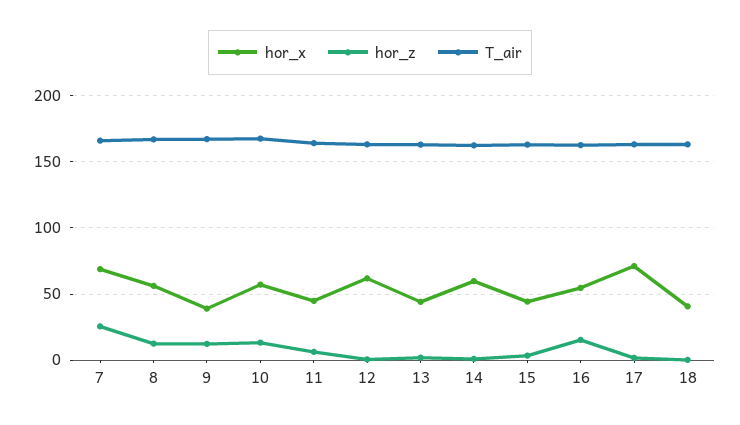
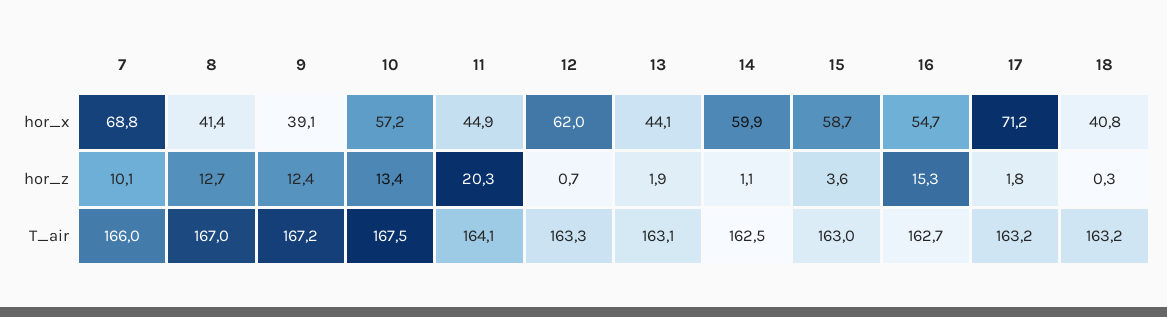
  {
    "hor_x": {
      "7": 68.8,
-     "8": 55,
+     "8": 41.4,
      "9": 39.1,
      "10": 57.2,
      "11": 44.9,
      "12": 62,
      "13": 44.1,
      "14": 59.9,
-     "15": 45,
+     "15": 58.7,
      "16": 54.7,
      "17": 71.2,
      "18": 40.8
    },
    "hor_z": {
-     "7": 25,
+     "7": 10.1,
      "8": 12.7,
      "9": 12.4,
      "10": 13.4,
-     "11": 5,
+     "11": 20.3,
      "12": 0.7,
      "13": 1.9,
      "14": 1.1,
      "15": 3.6,
      "16": 15.3,
      "17": 1.8,
      "18": 0.3
    },
    "T_air": {
      "7": 166,
      "8": 167,
      "9": 167.2,
      "10": 167.5,
      "11": 164.1,
      "12": 163.3,
      "13": 163.1,
      "14": 162.5,
      "15": 163,
      "16": 162.7,
      "17": 163.2,
      "18": 163.2
    }
  }

